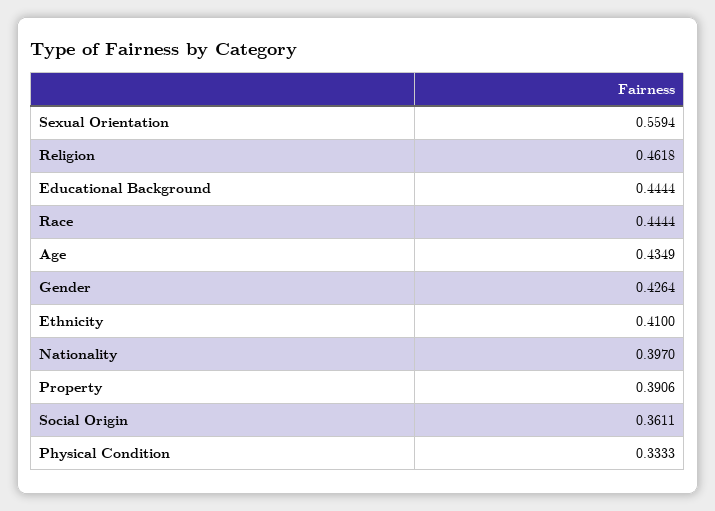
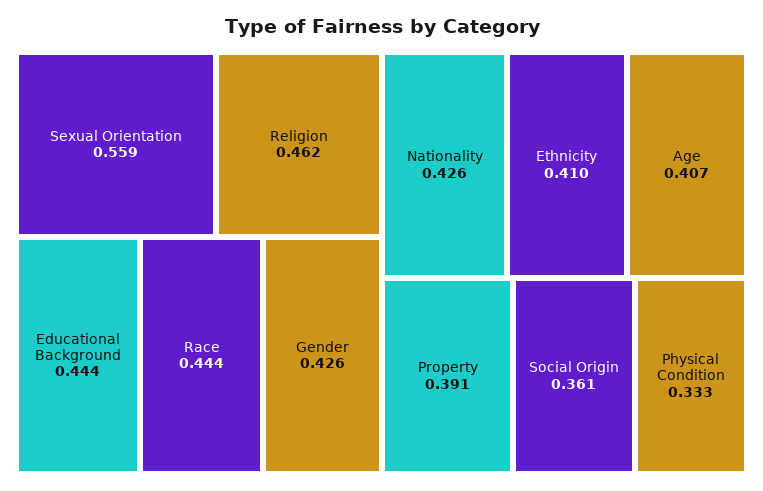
  {
    "Sexual Orientation": 0.5594,
    "Religion": 0.4618,
    "Educational Background": 0.4444,
    "Race": 0.4444,
-   "Age": 0.4349,
+   "Age": 0.407,
    "Gender": 0.4264,
    "Ethnicity": 0.41,
-   "Nationality": 0.397,
+   "Nationality": 0.426,
    "Property": 0.3906,
    "Social Origin": 0.3611,
    "Physical Condition": 0.3333
  }

